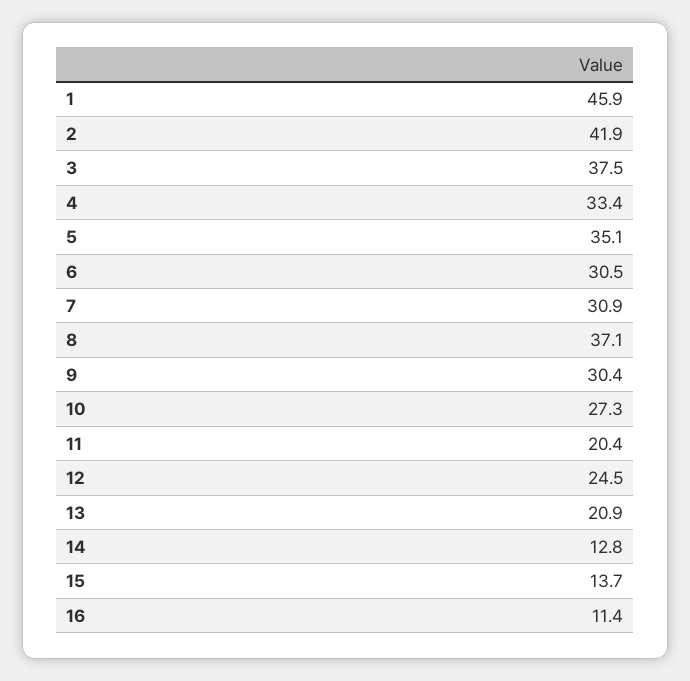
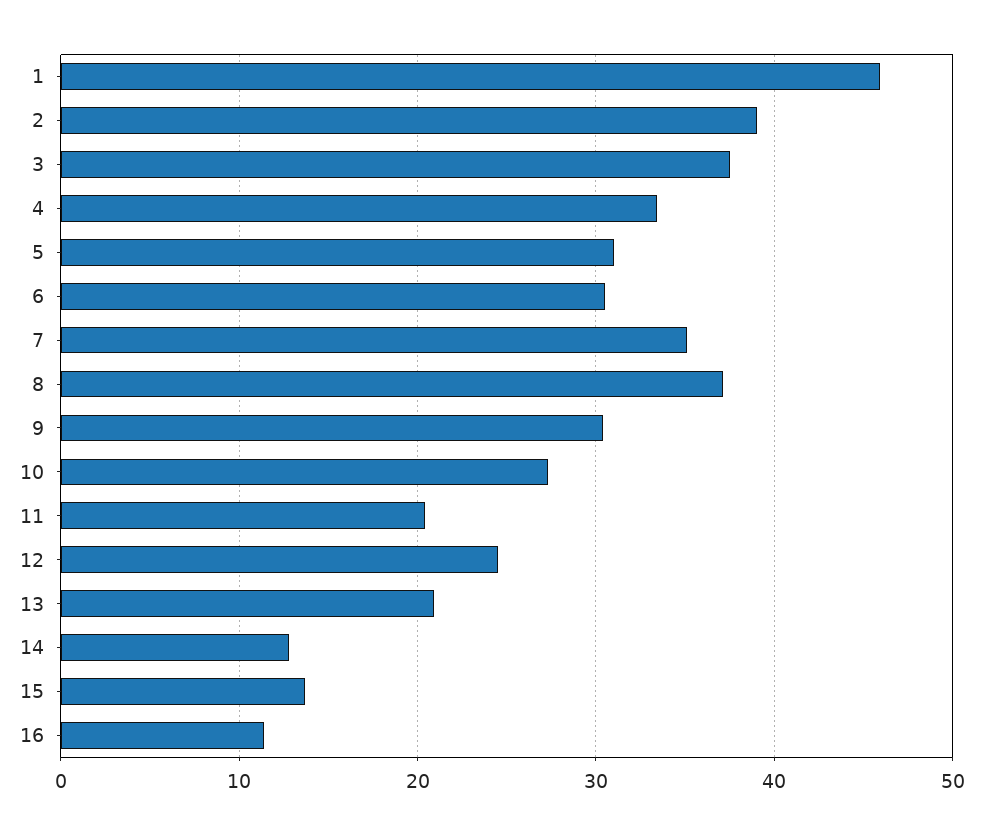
  {
    "1": 45.9,
-   "2": 41.9,
+   "2": 39,
    "3": 37.5,
    "4": 33.4,
-   "5": 35.1,
+   "5": 31,
    "6": 30.5,
-   "7": 30.9,
+   "7": 35,
    "8": 37.1,
    "9": 30.4,
    "10": 27.3,
    "11": 20.4,
    "12": 24.5,
    "13": 20.9,
    "14": 12.8,
    "15": 13.7,
    "16": 11.4
  }

